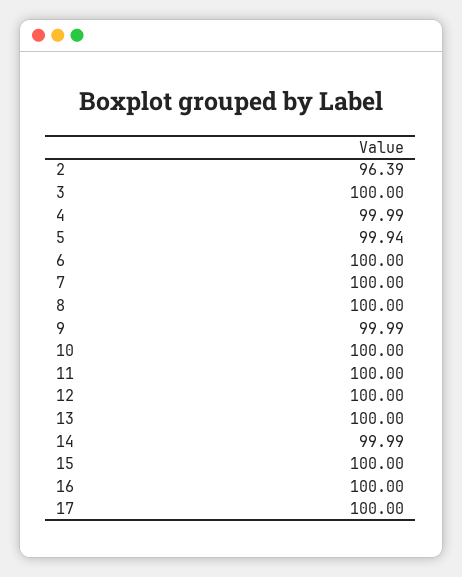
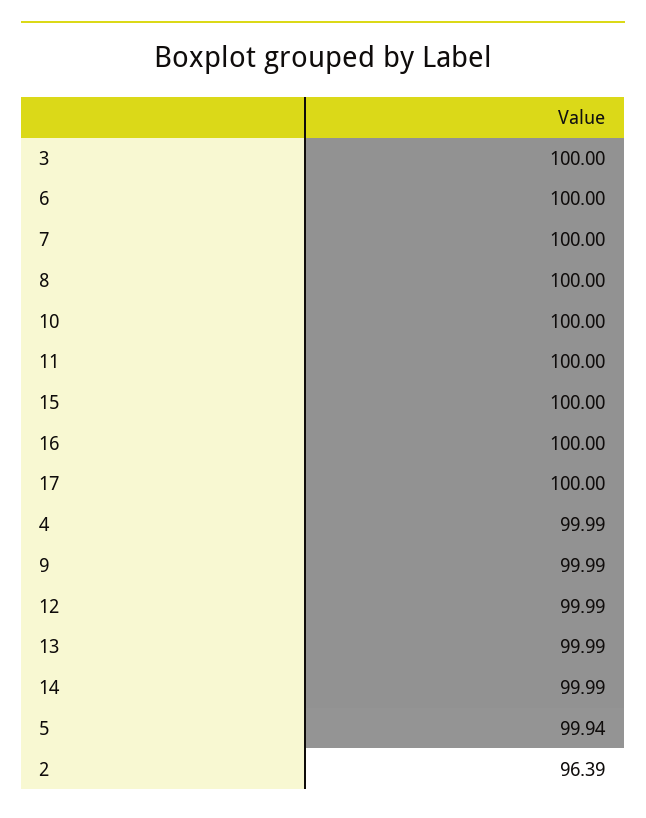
  {
    "2": 96.39,
    "3": 100,
    "4": 99.99,
    "5": 99.94,
    "6": 100,
    "7": 100,
    "8": 100,
    "9": 99.99,
    "10": 100,
    "11": 100,
-   "12": 100,
+   "12": 99.99,
-   "13": 100,
+   "13": 99.99,
    "14": 99.99,
    "15": 100,
    "16": 100,
    "17": 100
  }

